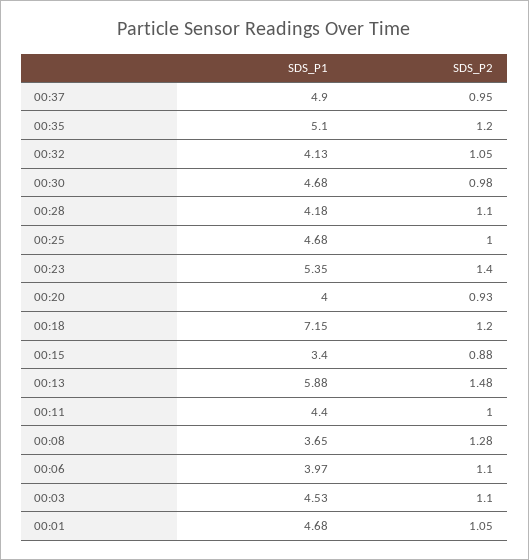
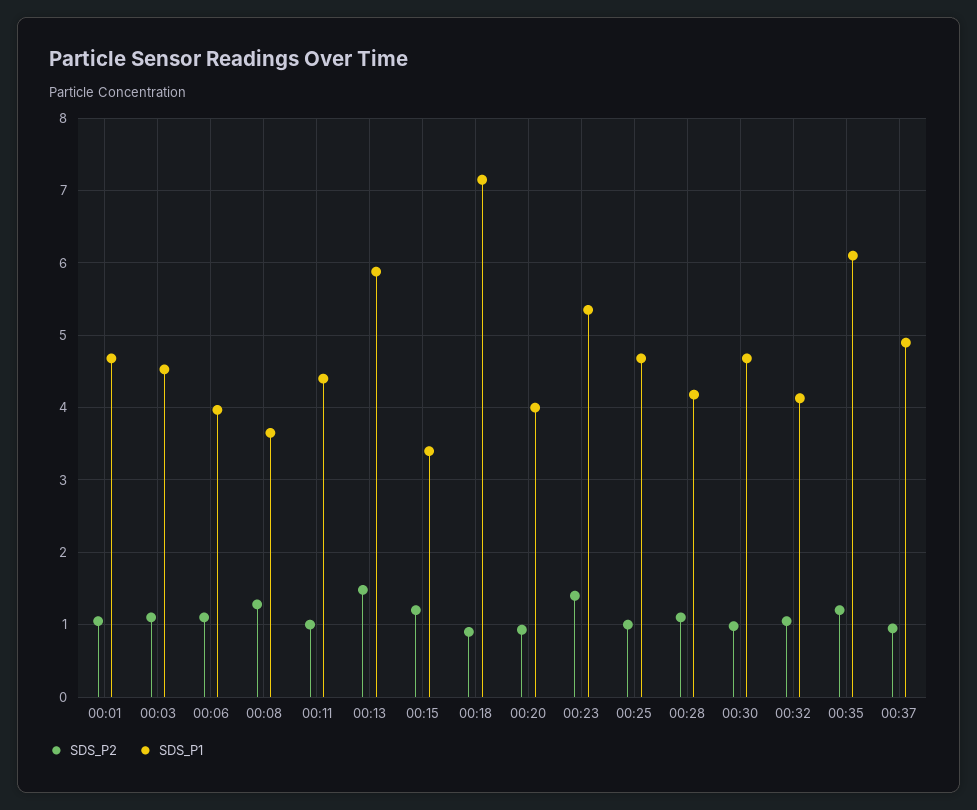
  {
    "SDS_P1": {
      "00:37": 4.9,
-     "00:35": 5.1,
+     "00:35": 6.1,
      "00:32": 4.13,
      "00:30": 4.68,
      "00:28": 4.18,
      "00:25": 4.68,
      "00:23": 5.35,
      "00:20": 4,
      "00:18": 7.15,
      "00:15": 3.4,
      "00:13": 5.88,
      "00:11": 4.4,
      "00:08": 3.65,
      "00:06": 3.97,
      "00:03": 4.53,
      "00:01": 4.68
    },
    "SDS_P2": {
      "00:37": 0.95,
      "00:35": 1.2,
      "00:32": 1.05,
      "00:30": 0.98,
      "00:28": 1.1,
      "00:25": 1,
      "00:23": 1.4,
      "00:20": 0.93,
-     "00:18": 1.2,
+     "00:18": 0.9,
-     "00:15": 0.88,
+     "00:15": 1.2,
      "00:13": 1.48,
      "00:11": 1,
      "00:08": 1.28,
      "00:06": 1.1,
      "00:03": 1.1,
      "00:01": 1.05
    }
  }

